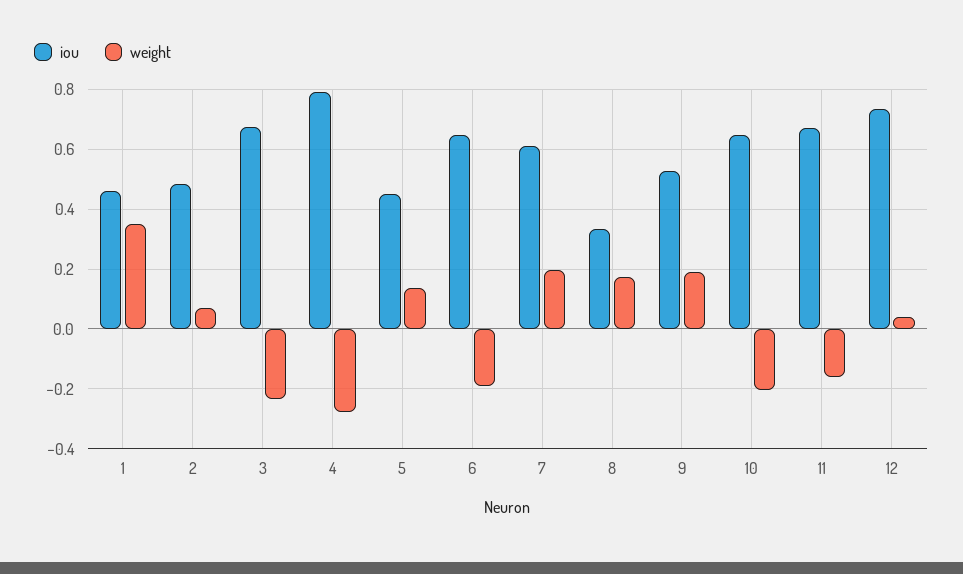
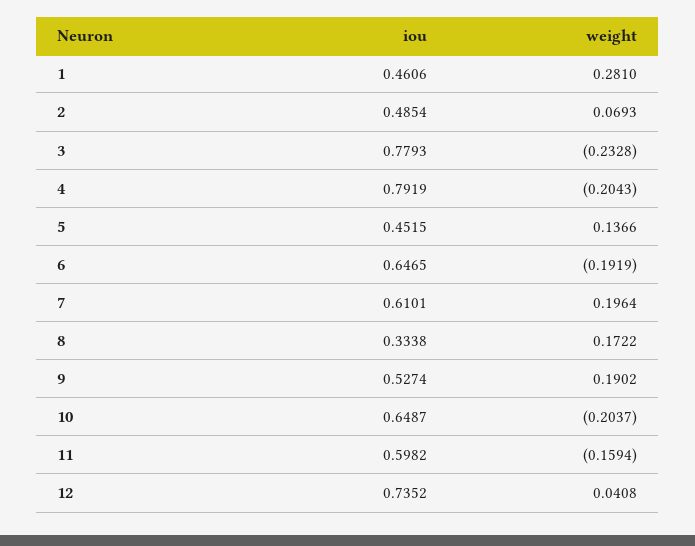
  {
    "iou": {
      "1": 0.4606,
      "2": 0.4854,
-     "3": 0.675,
+     "3": 0.7793,
      "4": 0.7919,
      "5": 0.4515,
      "6": 0.6465,
      "7": 0.6101,
      "8": 0.3338,
      "9": 0.5274,
      "10": 0.6487,
-     "11": 0.675,
+     "11": 0.5982,
      "12": 0.7352
    },
    "weight": {
-     "1": 0.35,
+     "1": 0.281,
      "2": 0.0693,
      "3": -0.2328,
-     "4": -0.275,
+     "4": -0.2043,
      "5": 0.1366,
      "6": -0.1919,
      "7": 0.1964,
      "8": 0.1722,
      "9": 0.1902,
      "10": -0.2037,
      "11": -0.1594,
      "12": 0.0408
    }
  }

